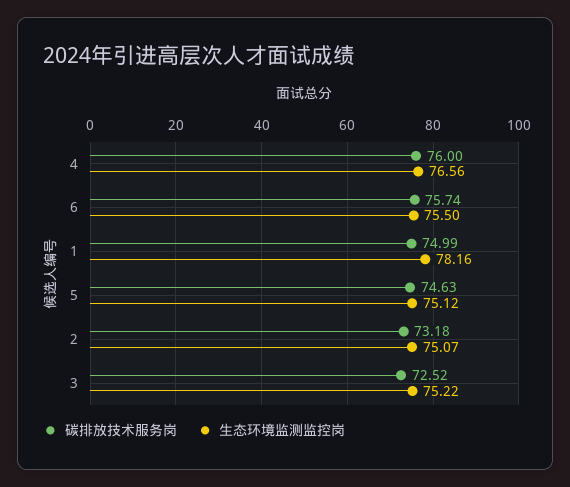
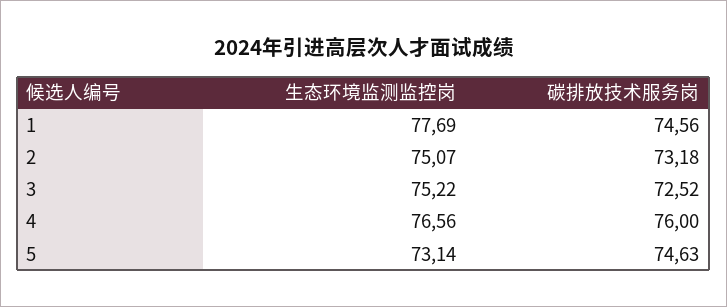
  {
    "碳排放技术服务岗": {
      "4": 76,
-     "6": 75.74,
-     "1": 74.99,
+     "1": 74.56,
      "5": 74.63,
      "2": 73.18,
      "3": 72.52
    },
    "生态环境监测监控岗": {
      "4": 76.56,
-     "6": 75.5,
-     "1": 78.16,
+     "1": 77.69,
-     "5": 75.12,
+     "5": 73.14,
      "2": 75.07,
      "3": 75.22
    }
  }

